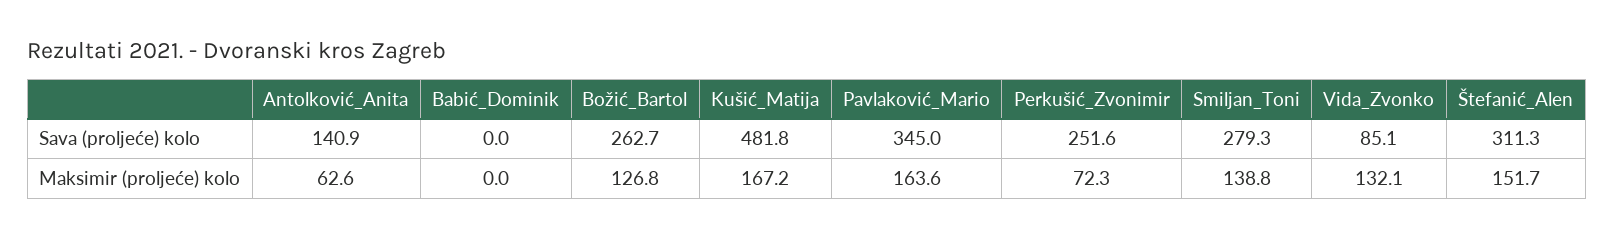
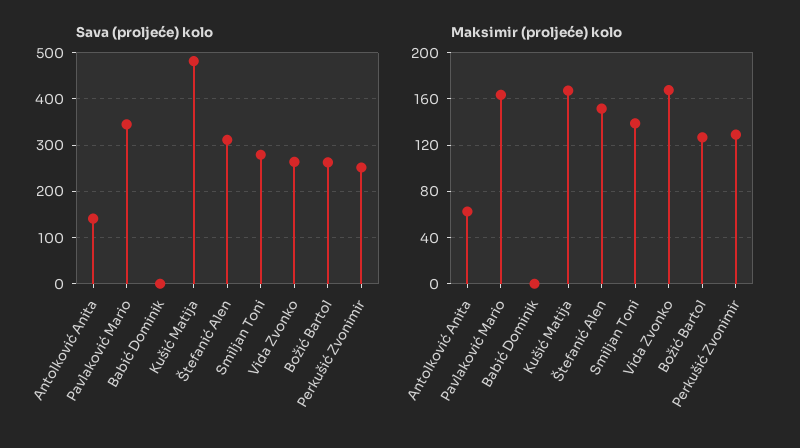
  {
    "Sava (proljeće) kolo": {
      "Antolković_Anita": 140.9,
      "Babić_Dominik": 0,
      "Božić_Bartol": 262.7,
      "Kušić_Matija": 481.8,
      "Pavlaković_Mario": 345,
      "Perkušić_Zvonimir": 251.6,
      "Smiljan_Toni": 279.3,
-     "Vida_Zvonko": 85.1,
+     "Vida_Zvonko": 260,
      "Štefanić_Alen": 311.3
    },
    "Maksimir (proljeće) kolo": {
      "Antolković_Anita": 62.6,
      "Babić_Dominik": 0,
      "Božić_Bartol": 126.8,
      "Kušić_Matija": 167.2,
      "Pavlaković_Mario": 163.6,
-     "Perkušić_Zvonimir": 72.3,
+     "Perkušić_Zvonimir": 130,
      "Smiljan_Toni": 138.8,
-     "Vida_Zvonko": 132.1,
+     "Vida_Zvonko": 170,
      "Štefanić_Alen": 151.7
    }
  }

